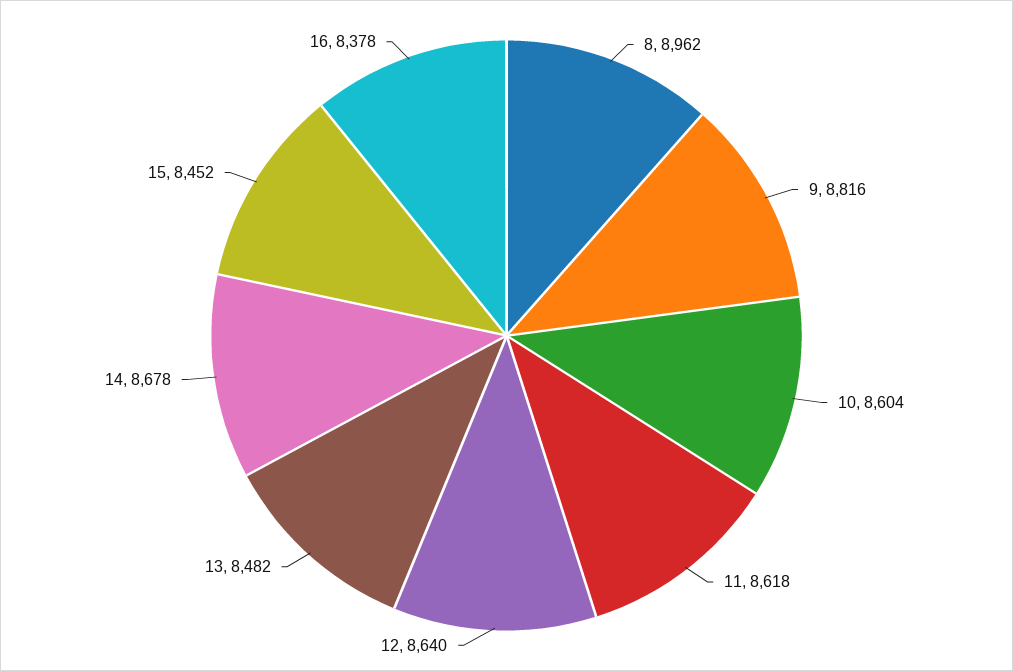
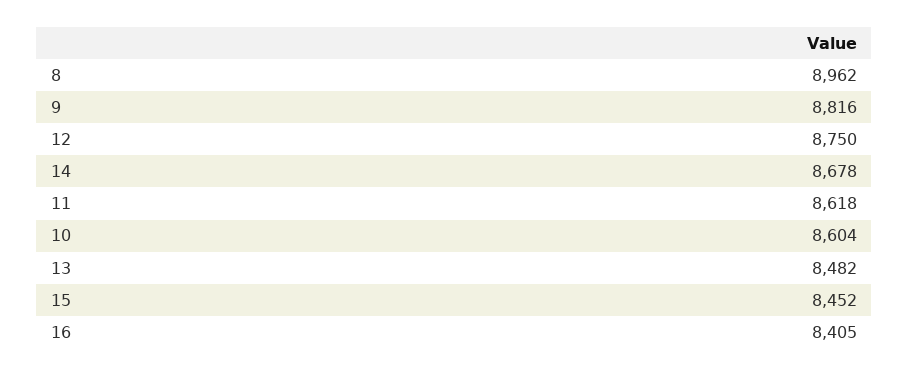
  {
    "8": 8962,
    "9": 8816,
    "10": 8604,
    "11": 8618,
-   "12": 8640,
+   "12": 8750,
    "13": 8482,
    "14": 8678,
    "15": 8452,
-   "16": 8378
+   "16": 8405
  }

